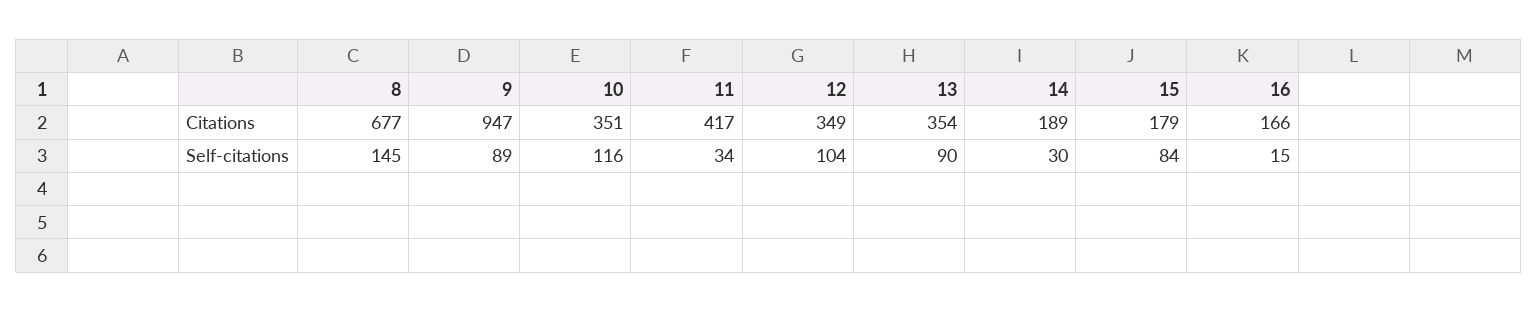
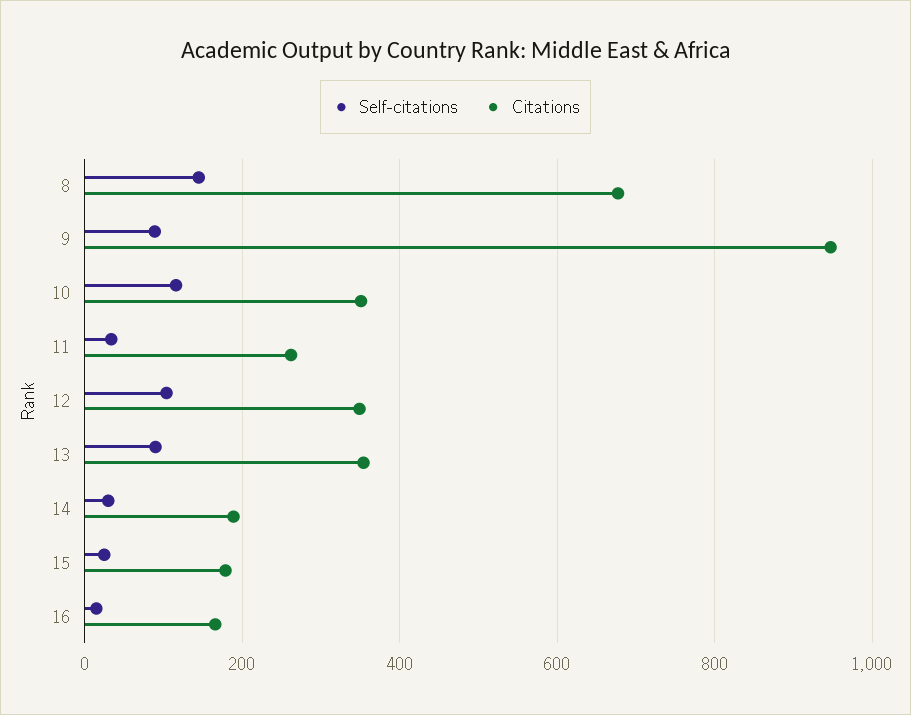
  {
    "Citations": {
      "8": 677,
      "9": 947,
      "10": 351,
-     "11": 417,
+     "11": 260,
      "12": 349,
      "13": 354,
      "14": 189,
      "15": 179,
      "16": 166
    },
    "Self-citations": {
      "8": 145,
      "9": 89,
      "10": 116,
      "11": 34,
      "12": 104,
      "13": 90,
      "14": 30,
-     "15": 84,
+     "15": 20,
      "16": 15
    }
  }

